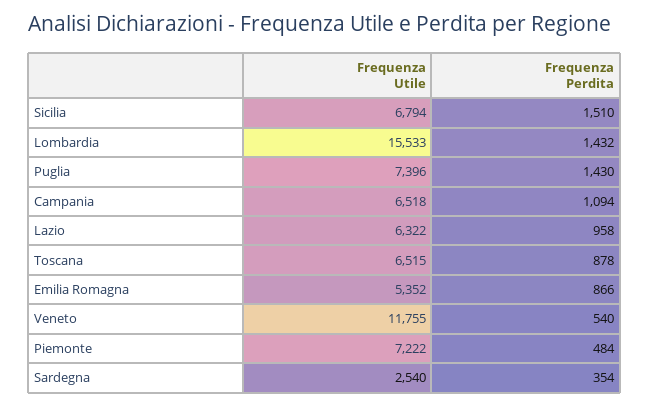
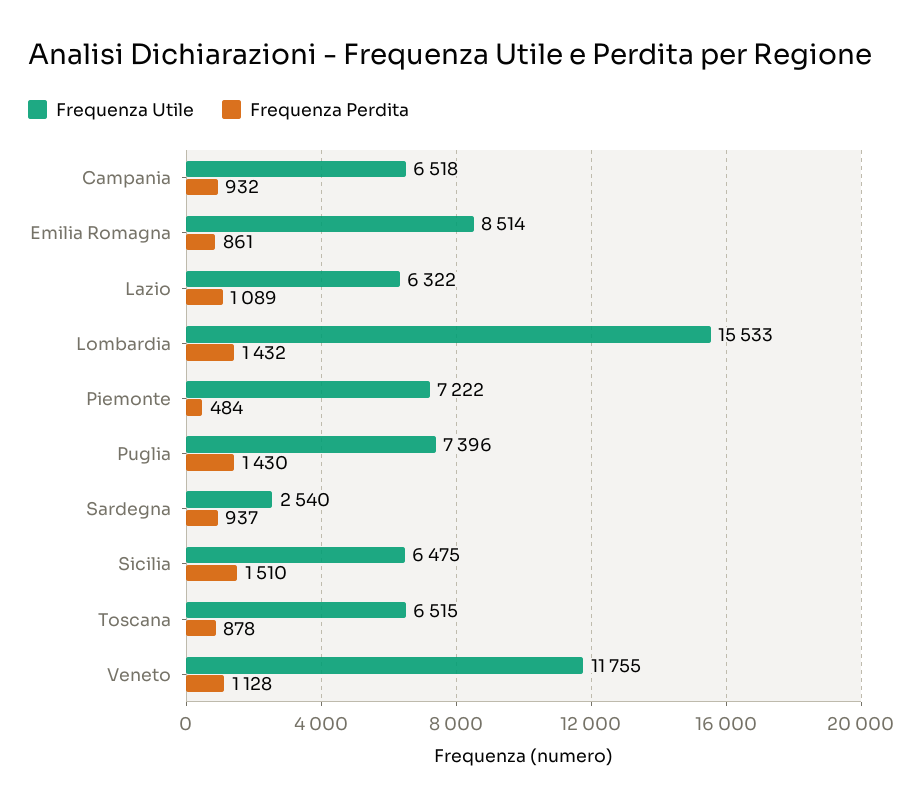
  {
    "Frequenza Utile": {
-     "Sicilia": 6794,
+     "Sicilia": 6475,
      "Lombardia": 15533,
      "Puglia": 7396,
      "Campania": 6518,
      "Lazio": 6322,
      "Toscana": 6515,
-     "Emilia Romagna": 5352,
+     "Emilia Romagna": 8514,
      "Veneto": 11755,
      "Piemonte": 7222,
      "Sardegna": 2540
    },
    "Frequenza Perdita": {
      "Sicilia": 1510,
      "Lombardia": 1432,
      "Puglia": 1430,
-     "Campania": 1094,
+     "Campania": 932,
-     "Lazio": 958,
+     "Lazio": 1089,
      "Toscana": 878,
-     "Emilia Romagna": 866,
+     "Emilia Romagna": 861,
-     "Veneto": 540,
+     "Veneto": 1128,
      "Piemonte": 484,
-     "Sardegna": 354
+     "Sardegna": 937
    }
  }

